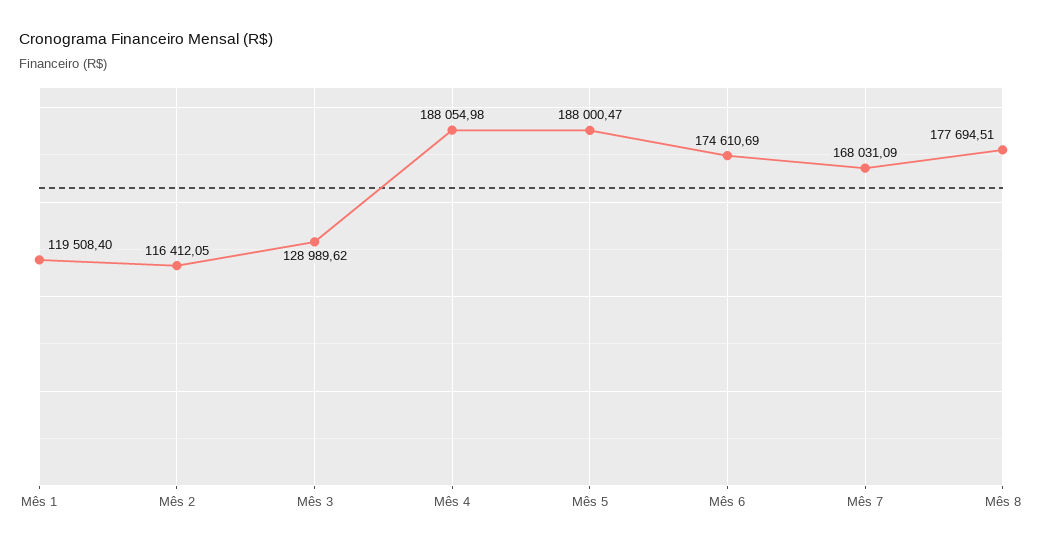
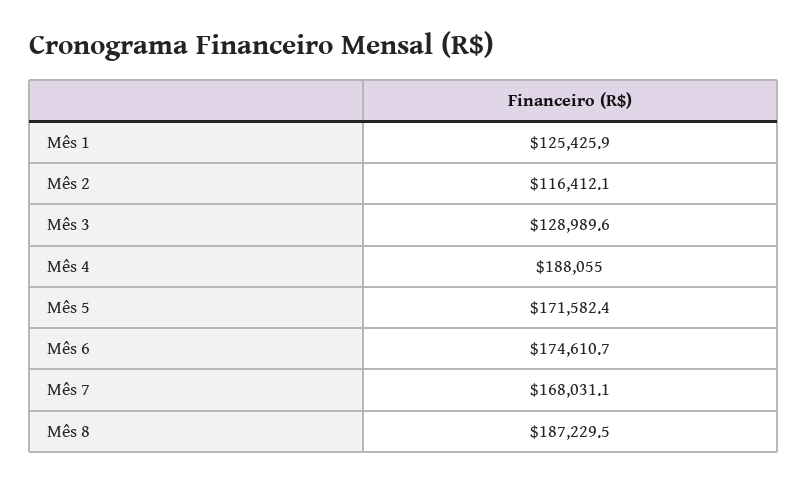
  {
-   "Mês 1": 119508.4,
+   "Mês 1": 125425.9,
    "Mês 2": 116412.05,
    "Mês 3": 128989.62,
    "Mês 4": 188054.98,
-   "Mês 5": 188000.47,
+   "Mês 5": 171582.4,
    "Mês 6": 174610.69,
    "Mês 7": 168031.09,
-   "Mês 8": 177694.51
+   "Mês 8": 187229.5
  }

